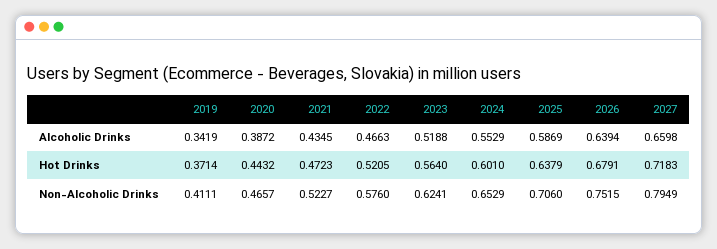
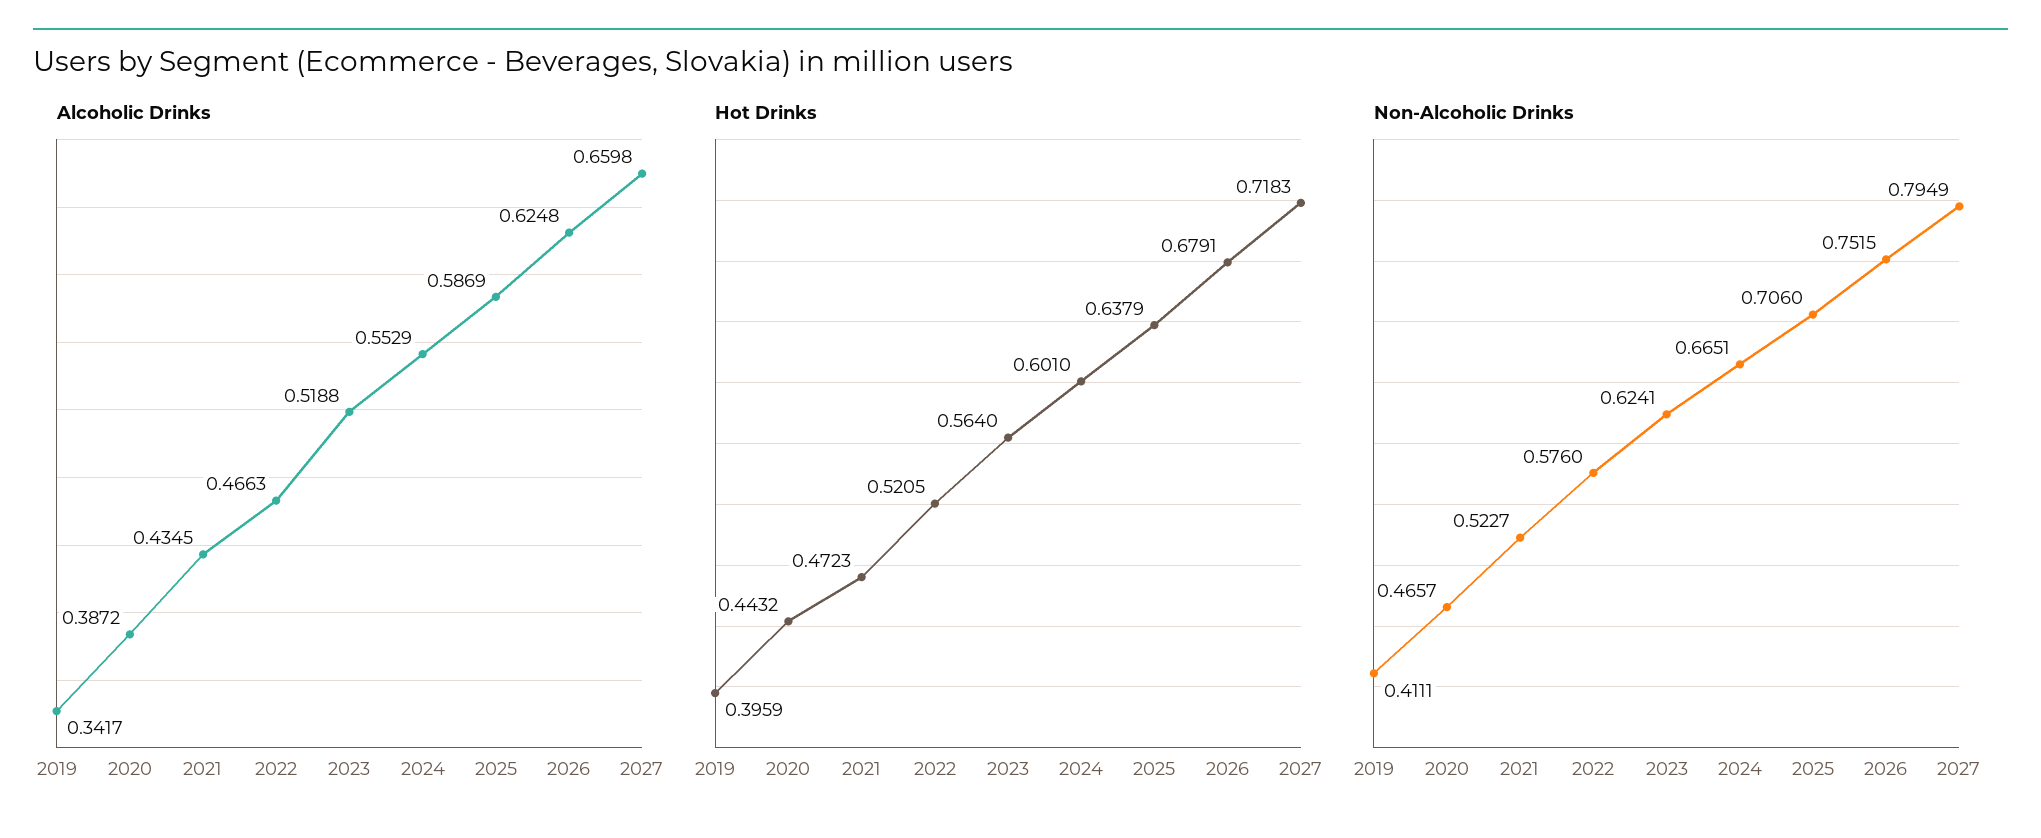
  {
    "Alcoholic Drinks": {
-     "2019": 0.3419,
+     "2019": 0.3417,
      "2020": 0.3872,
      "2021": 0.4345,
      "2022": 0.4663,
      "2023": 0.5188,
      "2024": 0.5529,
      "2025": 0.5869,
-     "2026": 0.6394,
+     "2026": 0.6248,
      "2027": 0.6598
    },
    "Hot Drinks": {
-     "2019": 0.3714,
+     "2019": 0.3959,
      "2020": 0.4432,
      "2021": 0.4723,
      "2022": 0.5205,
      "2023": 0.564,
      "2024": 0.601,
      "2025": 0.6379,
      "2026": 0.6791,
      "2027": 0.7183
    },
    "Non-Alcoholic Drinks": {
      "2019": 0.4111,
      "2020": 0.4657,
      "2021": 0.5227,
      "2022": 0.576,
      "2023": 0.6241,
-     "2024": 0.6529,
+     "2024": 0.6651,
      "2025": 0.706,
      "2026": 0.7515,
      "2027": 0.7949
    }
  }

